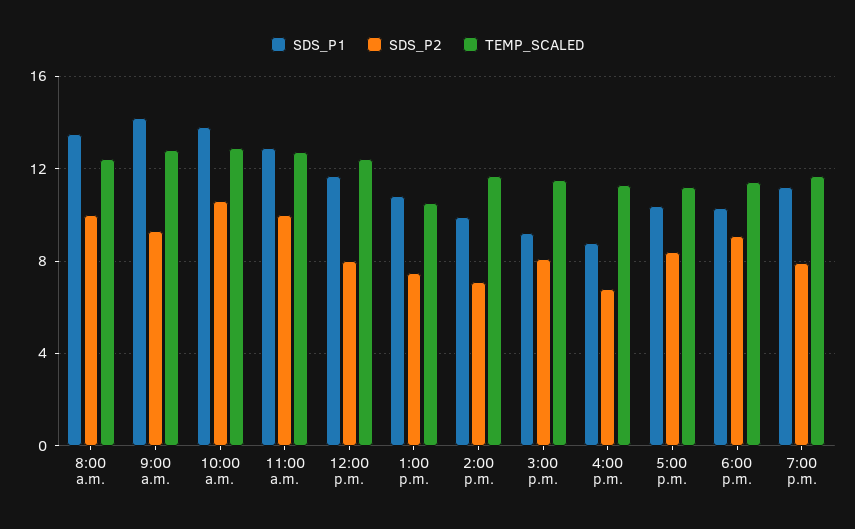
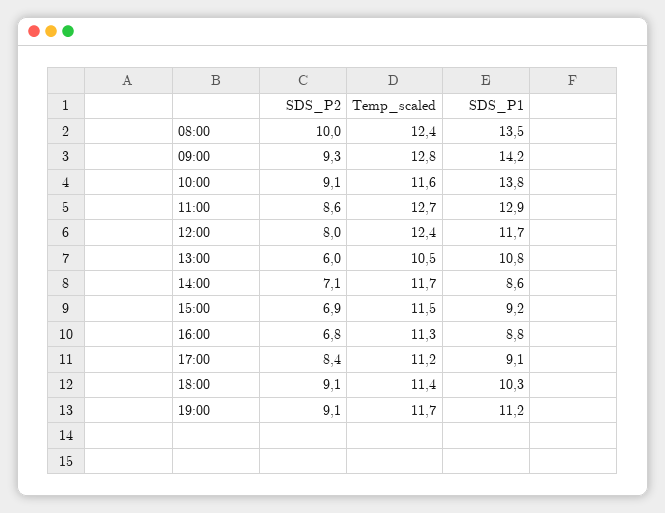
  {
    "SDS_P1": {
      "8:00 a.m.": 13.5,
      "9:00 a.m.": 14.2,
      "10:00 a.m.": 13.8,
      "11:00 a.m.": 12.9,
      "12:00 p.m.": 11.7,
      "1:00 p.m.": 10.8,
-     "2:00 p.m.": 10,
+     "2:00 p.m.": 8.6,
      "3:00 p.m.": 9.2,
      "4:00 p.m.": 8.8,
-     "5:00 p.m.": 10.5,
+     "5:00 p.m.": 9.1,
      "6:00 p.m.": 10.3,
      "7:00 p.m.": 11.2
    },
    "SDS_P2": {
      "8:00 a.m.": 10,
      "9:00 a.m.": 9.3,
-     "10:00 a.m.": 10.5,
+     "10:00 a.m.": 9.1,
-     "11:00 a.m.": 10,
+     "11:00 a.m.": 8.6,
      "12:00 p.m.": 8,
-     "1:00 p.m.": 7.5,
+     "1:00 p.m.": 6,
      "2:00 p.m.": 7.1,
-     "3:00 p.m.": 8,
+     "3:00 p.m.": 6.9,
      "4:00 p.m.": 6.8,
      "5:00 p.m.": 8.4,
      "6:00 p.m.": 9.1,
-     "7:00 p.m.": 8
+     "7:00 p.m.": 9.1
    },
    "TEMP_SCALED": {
      "8:00 a.m.": 12.4,
      "9:00 a.m.": 12.8,
-     "10:00 a.m.": 13,
+     "10:00 a.m.": 11.6,
      "11:00 a.m.": 12.7,
      "12:00 p.m.": 12.4,
      "1:00 p.m.": 10.5,
      "2:00 p.m.": 11.7,
      "3:00 p.m.": 11.5,
      "4:00 p.m.": 11.3,
      "5:00 p.m.": 11.2,
      "6:00 p.m.": 11.4,
      "7:00 p.m.": 11.7
    }
  }

